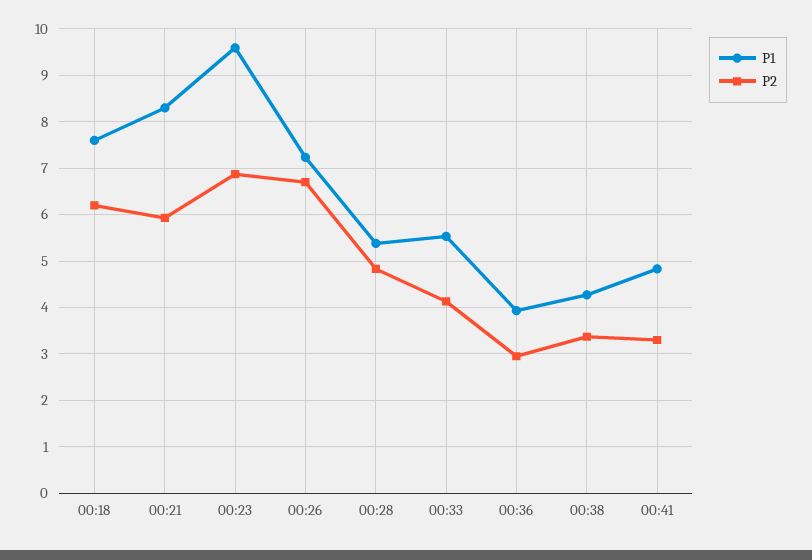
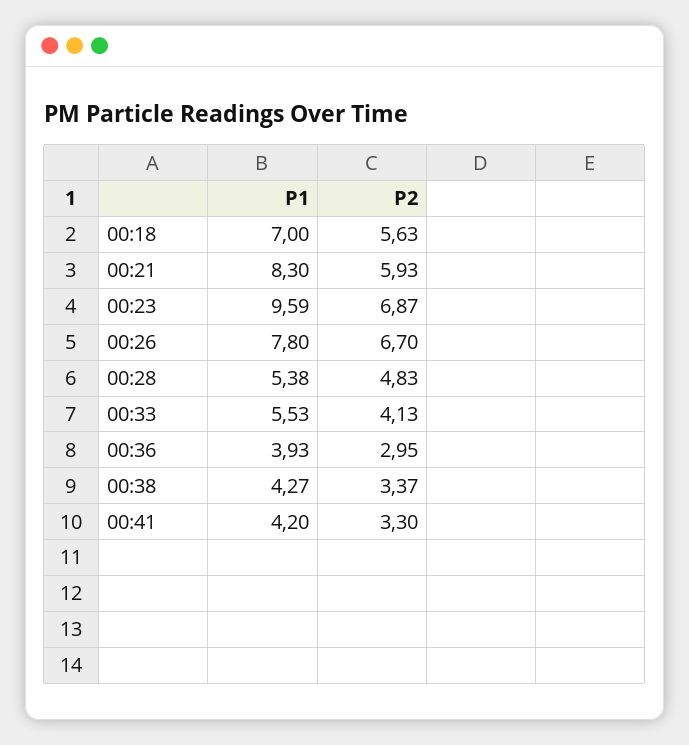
  {
    "P1": {
-     "00:18": 7.6,
+     "00:18": 7,
      "00:21": 8.3,
      "00:23": 9.59,
-     "00:26": 7.2,
+     "00:26": 7.8,
      "00:28": 5.38,
      "00:33": 5.53,
      "00:36": 3.93,
      "00:38": 4.27,
-     "00:41": 4.8
+     "00:41": 4.2
    },
    "P2": {
-     "00:18": 6.2,
+     "00:18": 5.63,
      "00:21": 5.93,
      "00:23": 6.87,
      "00:26": 6.7,
      "00:28": 4.83,
      "00:33": 4.13,
      "00:36": 2.95,
      "00:38": 3.37,
      "00:41": 3.3
    }
  }

